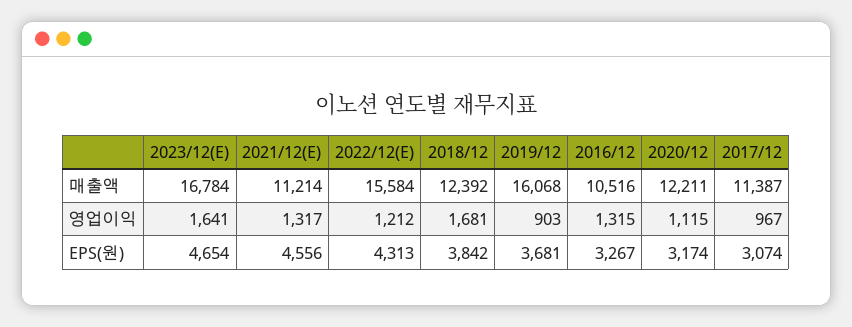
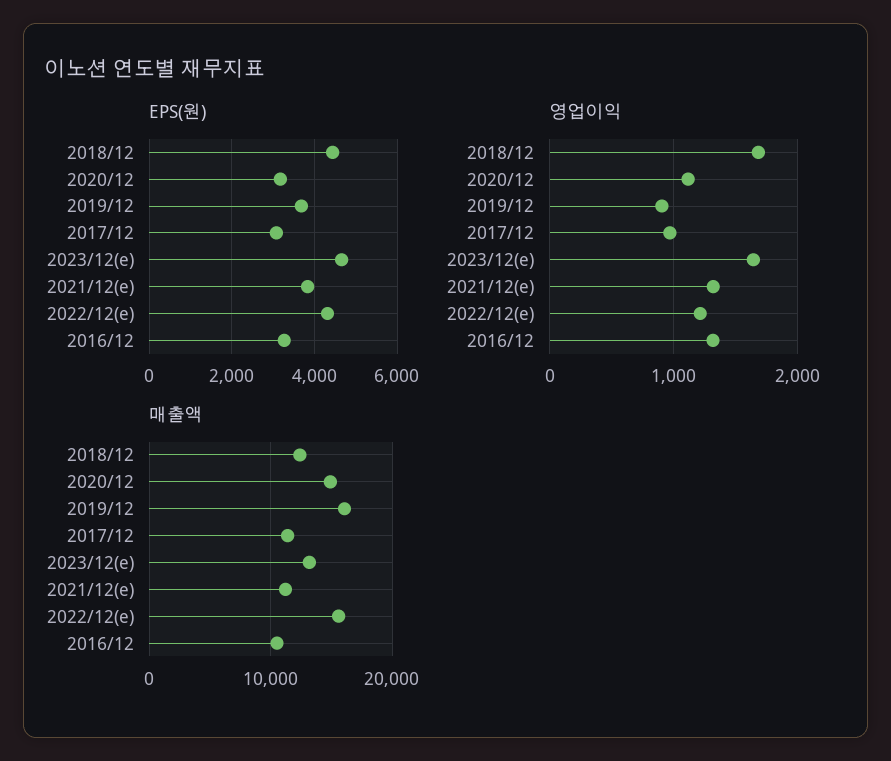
  {
    "매출액": {
-     "2023/12(E)": 16784,
+     "2023/12(E)": 13000,
      "2021/12(E)": 11214,
      "2022/12(E)": 15584,
      "2018/12": 12392,
      "2019/12": 16068,
      "2016/12": 10516,
-     "2020/12": 12211,
+     "2020/12": 15000,
      "2017/12": 11387
    },
    "영업이익": {
      "2023/12(E)": 1641,
      "2021/12(E)": 1317,
      "2022/12(E)": 1212,
      "2018/12": 1681,
      "2019/12": 903,
      "2016/12": 1315,
      "2020/12": 1115,
      "2017/12": 967
    },
    "EPS(원)": {
      "2023/12(E)": 4654,
-     "2021/12(E)": 4556,
+     "2021/12(E)": 3800,
      "2022/12(E)": 4313,
-     "2018/12": 3842,
+     "2018/12": 4400,
      "2019/12": 3681,
      "2016/12": 3267,
      "2020/12": 3174,
      "2017/12": 3074
    }
  }

